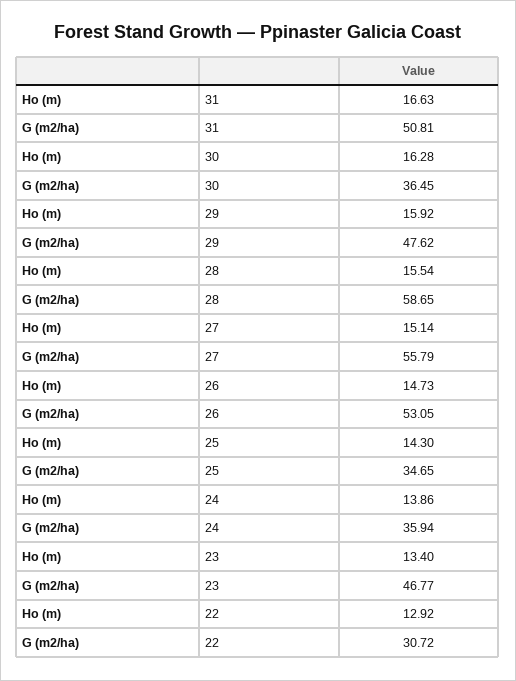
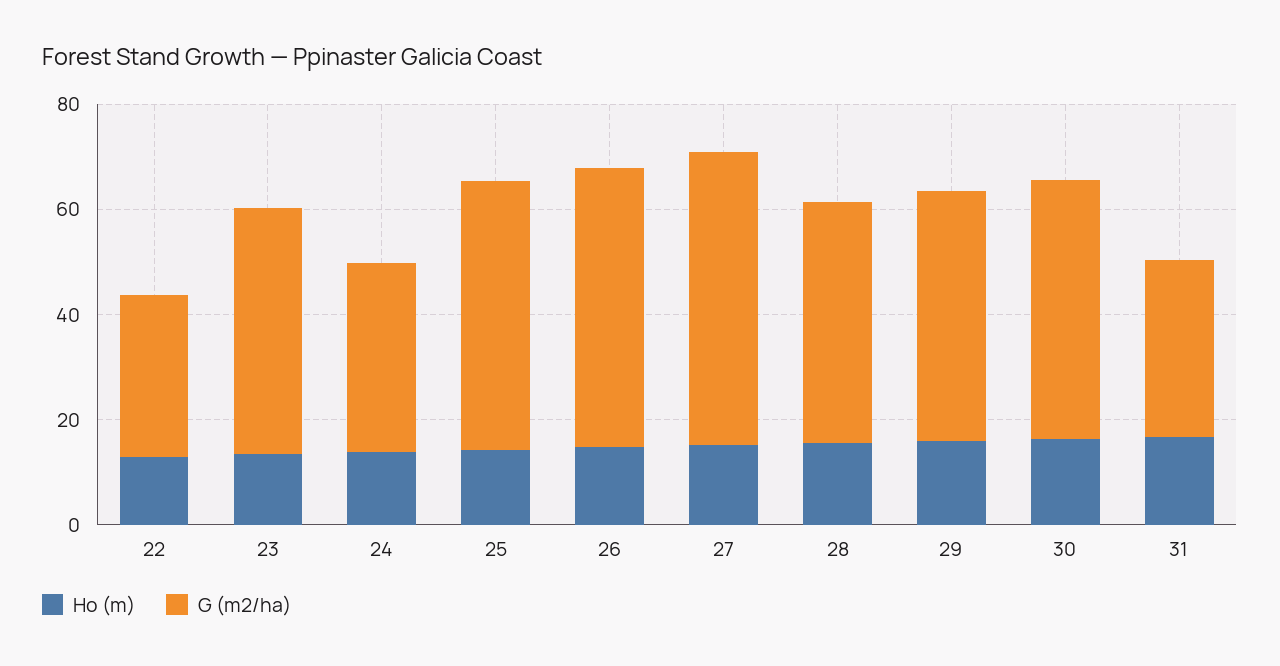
  {
    "Ho (m)": {
      "31": 16.63,
      "30": 16.28,
      "29": 15.92,
      "28": 15.54,
      "27": 15.14,
      "26": 14.73,
      "25": 14.3,
      "24": 13.86,
      "23": 13.4,
      "22": 12.92
    },
    "G (m2/ha)": {
-     "31": 50.81,
+     "31": 35,
-     "30": 36.45,
+     "30": 50,
      "29": 47.62,
-     "28": 58.65,
+     "28": 45,
      "27": 55.79,
      "26": 53.05,
-     "25": 34.65,
+     "25": 50,
      "24": 35.94,
      "23": 46.77,
      "22": 30.72
    }
  }

